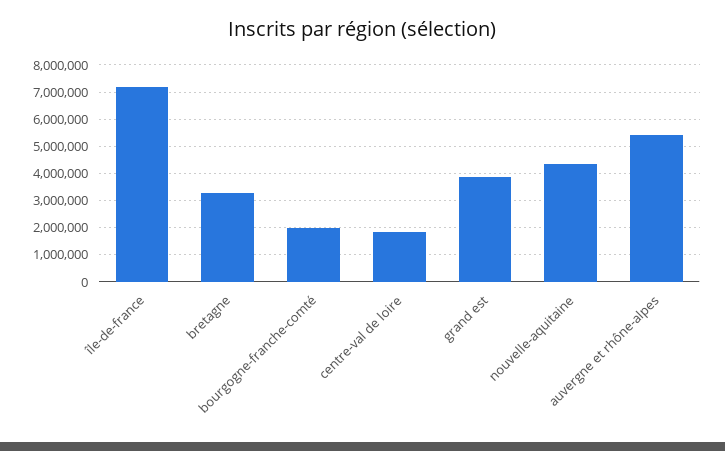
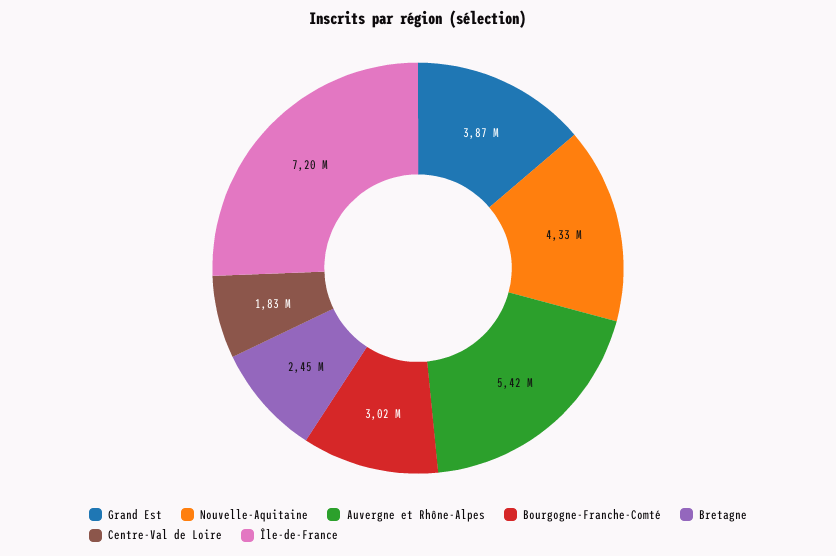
  {
    "île-de-france": 7200000,
-   "bretagne": 3250000,
+   "bretagne": 2450000,
-   "bourgogne-franche-comté": 2000000,
+   "bourgogne-franche-comté": 3020000,
    "centre-val de loire": 1830000,
    "grand est": 3870000,
    "nouvelle-aquitaine": 4330000,
    "auvergne et rhône-alpes": 5420000
  }

